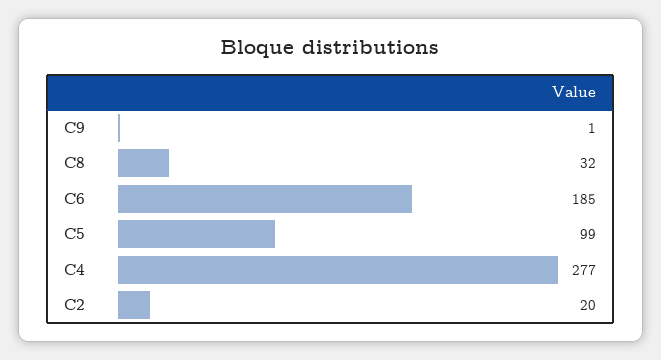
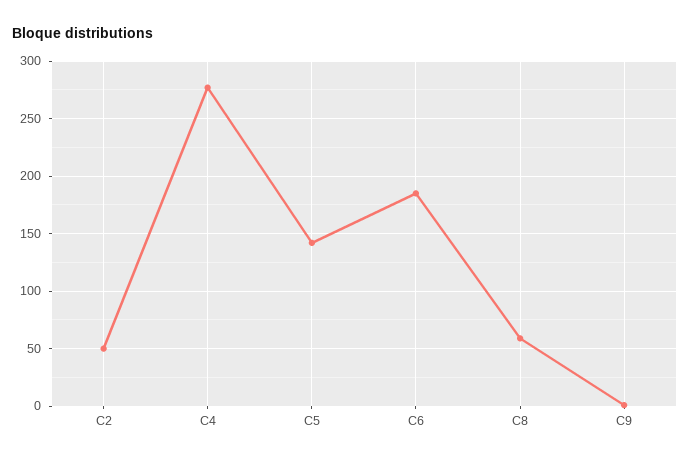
  {
    "C9": 1,
-   "C8": 32,
+   "C8": 60,
    "C6": 185,
-   "C5": 99,
+   "C5": 140,
    "C4": 277,
-   "C2": 20
+   "C2": 50
  }

